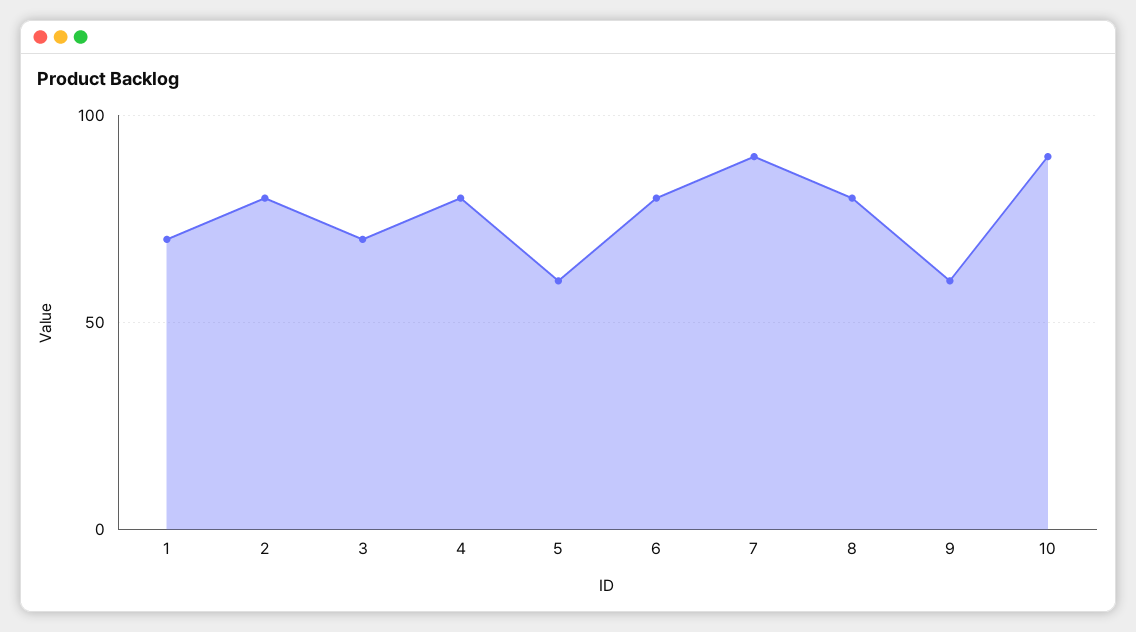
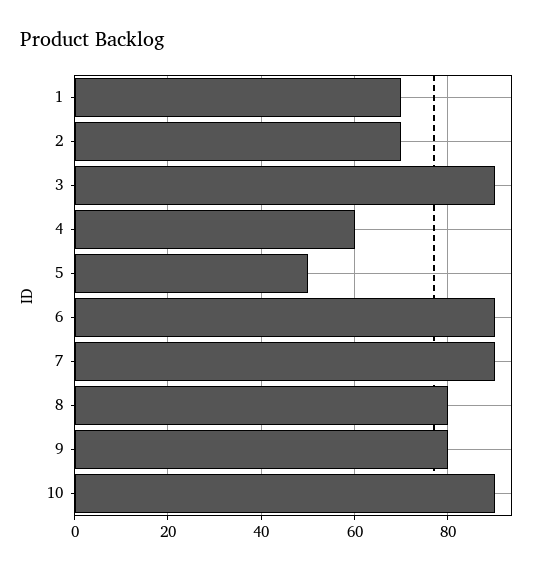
  {
    "1": 70,
-   "2": 80,
+   "2": 70,
-   "3": 70,
+   "3": 90,
-   "4": 80,
+   "4": 60,
-   "5": 60,
+   "5": 50,
-   "6": 80,
+   "6": 90,
    "7": 90,
    "8": 80,
-   "9": 60,
+   "9": 80,
    "10": 90
  }

